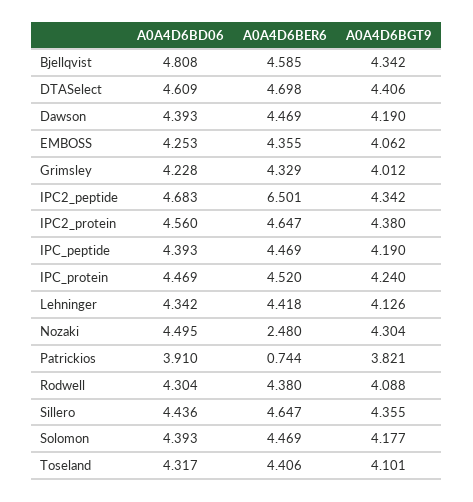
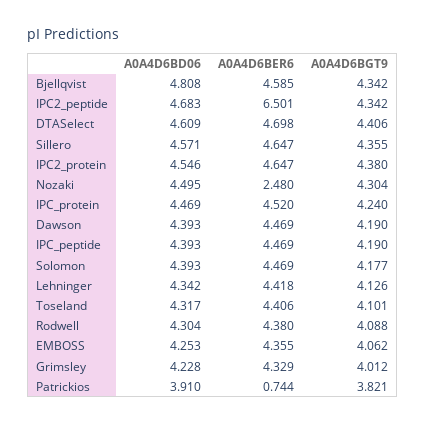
  {
    "A0A4D6BD06": {
      "Bjellqvist": 4.808,
      "DTASelect": 4.609,
      "Dawson": 4.393,
      "EMBOSS": 4.253,
      "Grimsley": 4.228,
      "IPC2_peptide": 4.683,
-     "IPC2_protein": 4.56,
+     "IPC2_protein": 4.546,
      "IPC_peptide": 4.393,
      "IPC_protein": 4.469,
      "Lehninger": 4.342,
      "Nozaki": 4.495,
      "Patrickios": 3.91,
      "Rodwell": 4.304,
-     "Sillero": 4.436,
+     "Sillero": 4.571,
      "Solomon": 4.393,
      "Toseland": 4.317
    },
    "A0A4D6BER6": {
      "Bjellqvist": 4.585,
      "DTASelect": 4.698,
      "Dawson": 4.469,
      "EMBOSS": 4.355,
      "Grimsley": 4.329,
      "IPC2_peptide": 6.501,
      "IPC2_protein": 4.647,
      "IPC_peptide": 4.469,
      "IPC_protein": 4.52,
      "Lehninger": 4.418,
      "Nozaki": 2.48,
      "Patrickios": 0.744,
      "Rodwell": 4.38,
      "Sillero": 4.647,
      "Solomon": 4.469,
      "Toseland": 4.406
    },
    "A0A4D6BGT9": {
      "Bjellqvist": 4.342,
      "DTASelect": 4.406,
      "Dawson": 4.19,
      "EMBOSS": 4.062,
      "Grimsley": 4.012,
      "IPC2_peptide": 4.342,
      "IPC2_protein": 4.38,
      "IPC_peptide": 4.19,
      "IPC_protein": 4.24,
      "Lehninger": 4.126,
      "Nozaki": 4.304,
      "Patrickios": 3.821,
      "Rodwell": 4.088,
      "Sillero": 4.355,
      "Solomon": 4.177,
      "Toseland": 4.101
    }
  }

